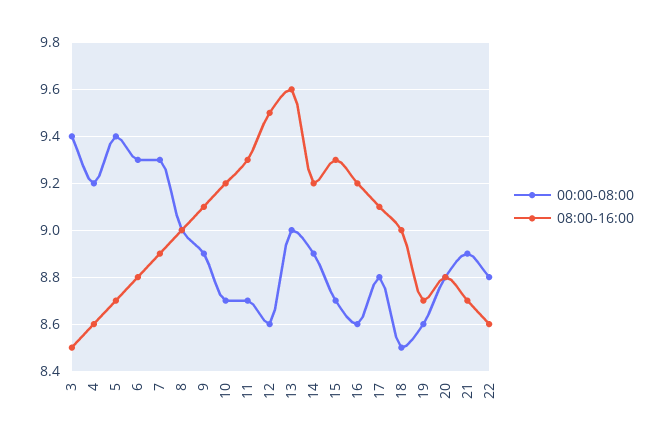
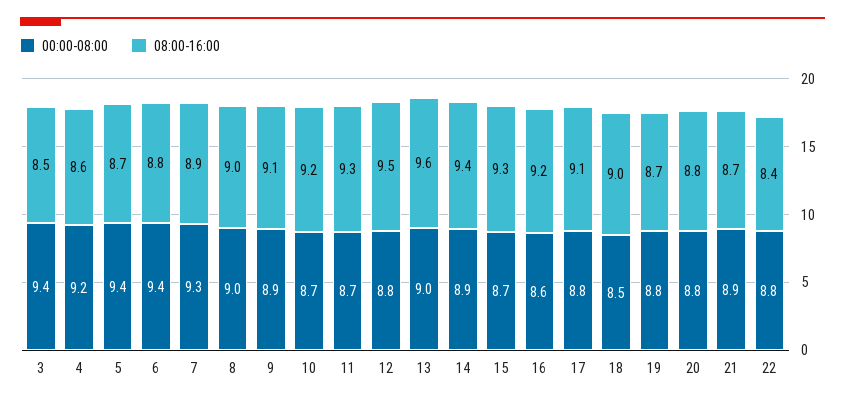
  {
    "00:00-08:00": {
      "3": 9.4,
      "4": 9.2,
      "5": 9.4,
-     "6": 9.3,
+     "6": 9.4,
      "7": 9.3,
      "8": 9,
      "9": 8.9,
      "10": 8.7,
      "11": 8.7,
-     "12": 8.6,
+     "12": 8.8,
      "13": 9,
      "14": 8.9,
      "15": 8.7,
      "16": 8.6,
      "17": 8.8,
      "18": 8.5,
-     "19": 8.6,
+     "19": 8.8,
      "20": 8.8,
      "21": 8.9,
      "22": 8.8
    },
    "08:00-16:00": {
      "3": 8.5,
      "4": 8.6,
      "5": 8.7,
      "6": 8.8,
      "7": 8.9,
      "8": 9,
      "9": 9.1,
      "10": 9.2,
      "11": 9.3,
      "12": 9.5,
      "13": 9.6,
-     "14": 9.2,
+     "14": 9.4,
      "15": 9.3,
      "16": 9.2,
      "17": 9.1,
      "18": 9,
      "19": 8.7,
      "20": 8.8,
      "21": 8.7,
-     "22": 8.6
+     "22": 8.4
    }
  }

